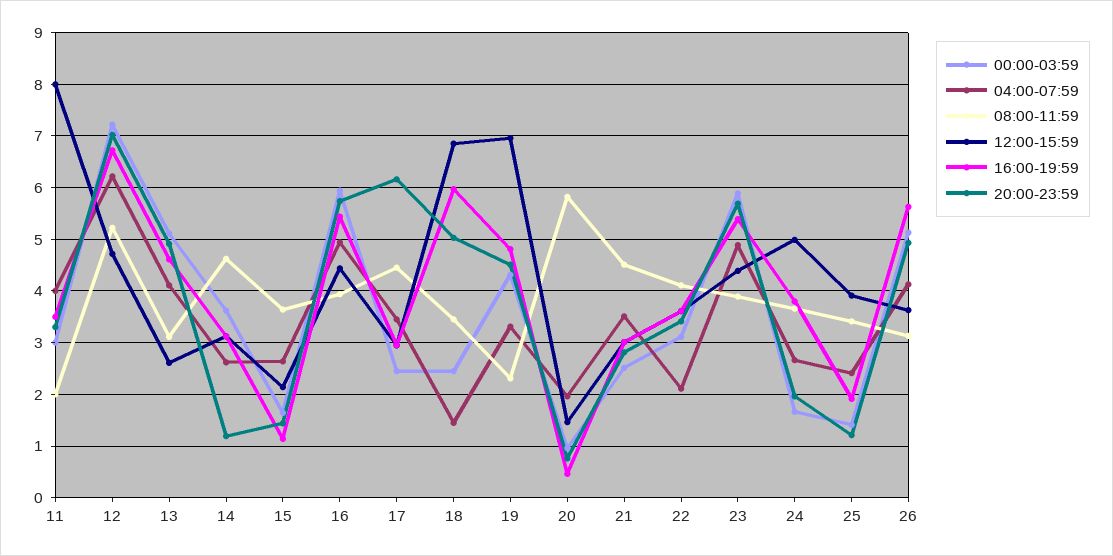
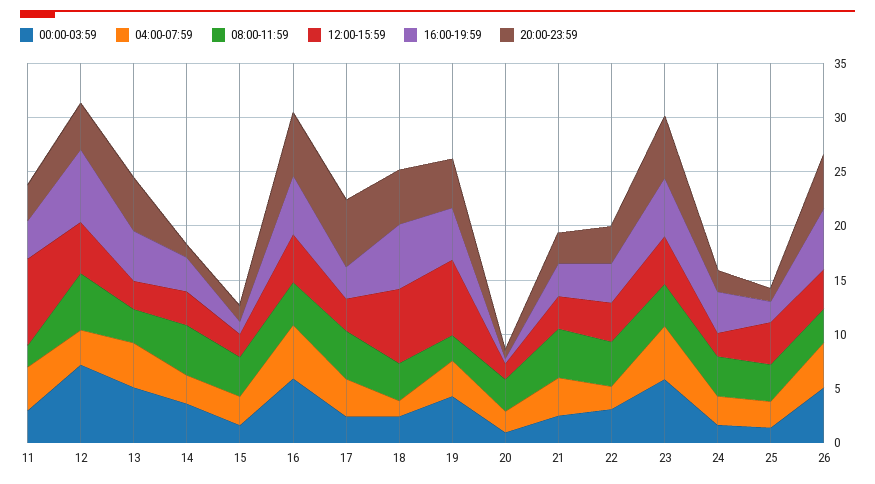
  {
    "00:00-03:59": {
      "11": 3,
      "12": 7.2,
      "13": 5.2,
      "14": 3.6,
      "15": 1.6,
      "16": 6,
      "17": 2.4,
      "18": 2.4,
      "19": 4.4,
      "20": 1,
      "21": 2.6,
      "22": 3.2,
      "23": 5.8,
      "24": 1.6,
      "25": 1.4,
      "26": 5.2
    },
    "04:00-07:59": {
      "11": 4,
-     "12": 6.2,
+     "12": 3,
      "13": 4.2,
      "14": 2.6,
      "15": 2.6,
      "16": 5,
      "17": 3.4,
      "18": 1.4,
      "19": 3.4,
      "20": 2,
      "21": 3.6,
      "22": 2.2,
      "23": 4.8,
      "24": 2.6,
      "25": 2.4,
      "26": 4.2
    },
    "08:00-11:59": {
      "11": 2,
      "12": 5.2,
      "13": 3.2,
      "14": 4.6,
      "15": 3.6,
      "16": 4,
      "17": 4.4,
      "18": 3.4,
      "19": 2.4,
-     "20": 5.8,
+     "20": 3,
      "21": 4.6,
      "22": 4.2,
      "23": 3.8,
      "24": 3.6,
      "25": 3.4,
      "26": 3.2
    },
    "12:00-15:59": {
      "11": 8,
      "12": 4.8,
      "13": 2.6,
      "14": 3.2,
      "15": 2.2,
      "16": 4.4,
      "17": 3,
      "18": 6.8,
      "19": 7,
      "20": 1.4,
      "21": 3,
      "22": 3.6,
      "23": 4.4,
-     "24": 5,
+     "24": 2,
      "25": 4,
      "26": 3.6
    },
    "16:00-19:59": {
      "11": 3.6,
      "12": 6.8,
      "13": 4.6,
      "14": 3.2,
      "15": 1.2,
      "16": 5.4,
      "17": 3,
      "18": 6,
      "19": 4.8,
      "20": 0.4,
      "21": 3,
      "22": 3.6,
      "23": 5.4,
      "24": 3.8,
      "25": 2,
      "26": 5.6
    },
    "20:00-23:59": {
      "11": 3.4,
-     "12": 7,
+     "12": 4,
      "13": 5,
      "14": 1.2,
      "15": 1.4,
      "16": 5.8,
      "17": 6.2,
      "18": 5,
      "19": 4.6,
      "20": 0.8,
      "21": 2.8,
      "22": 3.4,
      "23": 5.6,
      "24": 2,
      "25": 1.2,
      "26": 5
    }
  }

